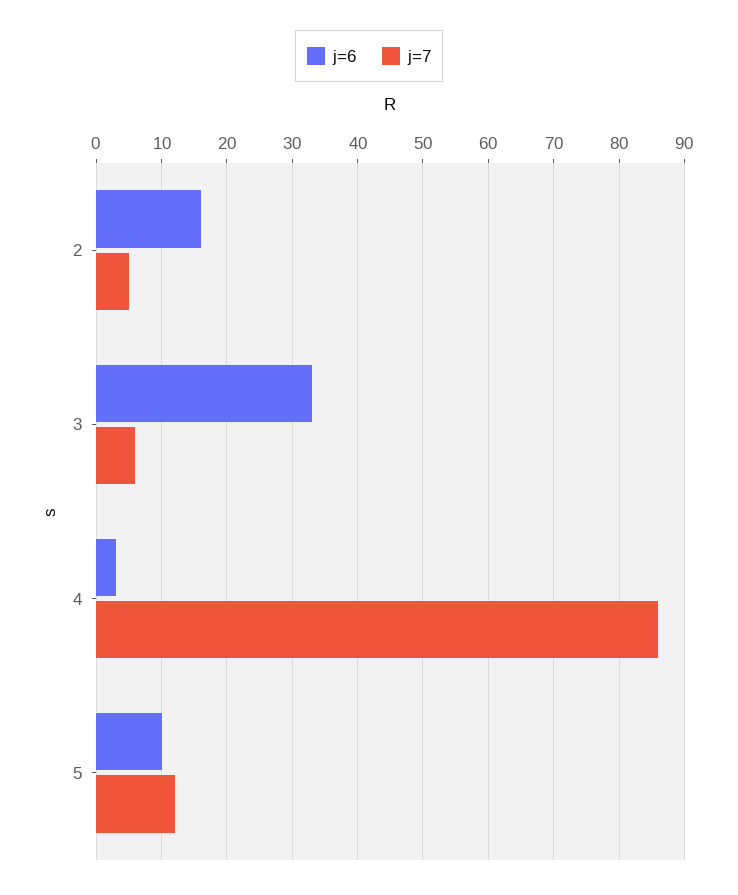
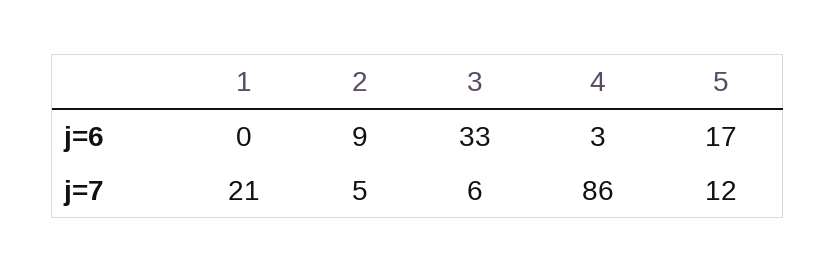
  {
    "j=6": {
-     "2": 16,
+     "2": 9,
      "3": 33,
      "4": 3,
-     "5": 10
+     "5": 17,
+     "1": 0
    },
    "j=7": {
      "2": 5,
      "3": 6,
      "4": 86,
-     "5": 12
+     "5": 12,
+     "1": 21
    }
  }

